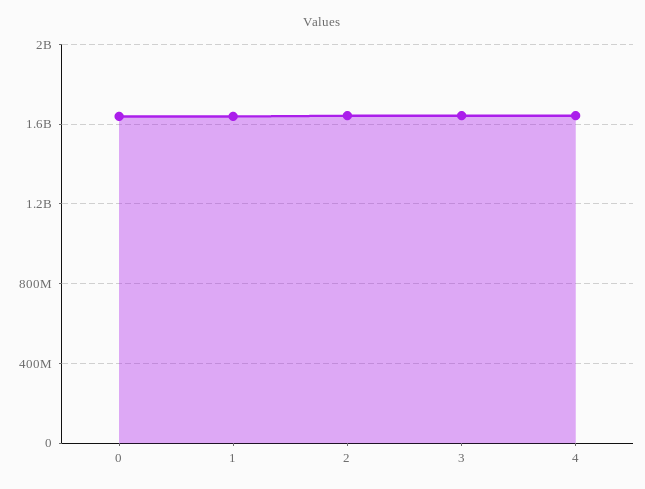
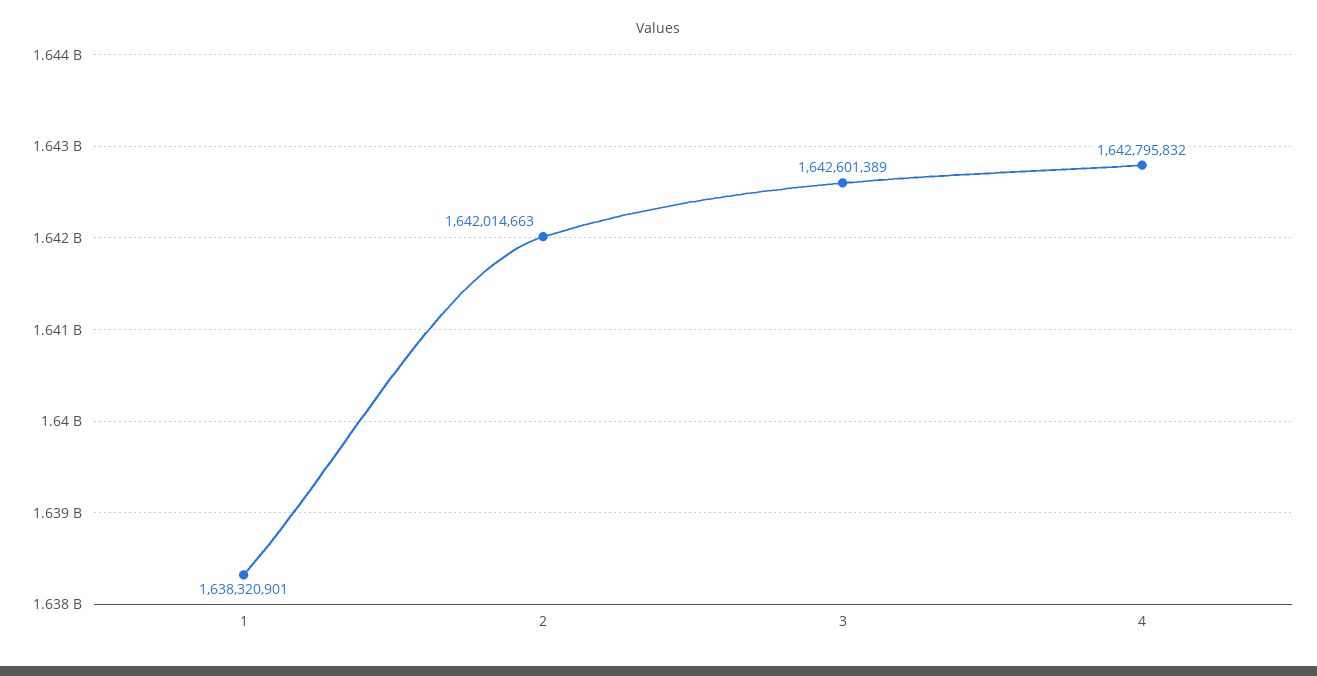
  {
-   "0": 1650000000,
    "1": 1638320901,
    "2": 1642014663,
    "3": 1642601389,
    "4": 1642795832
  }

